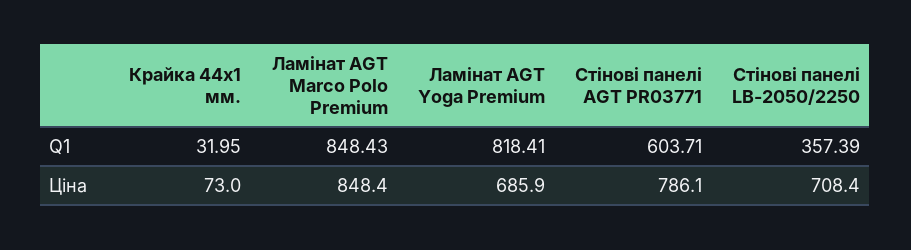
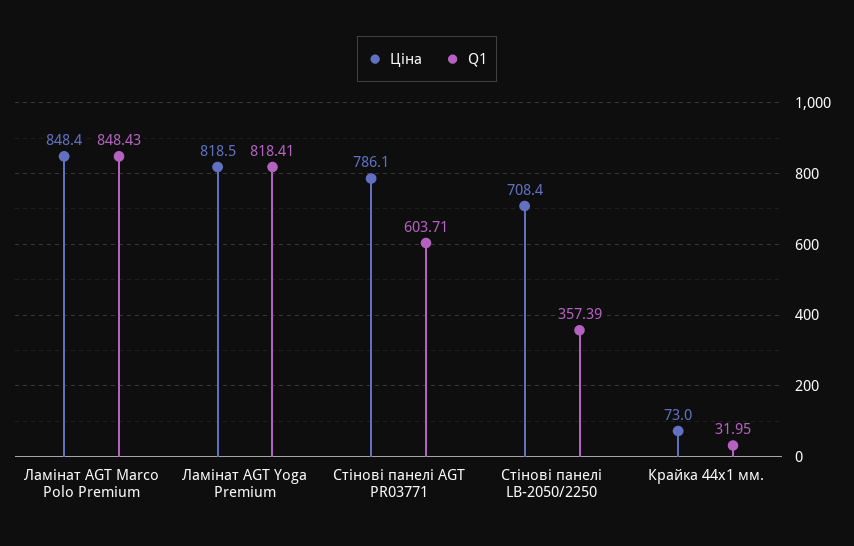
  {
    "Q1": {
      "Крайка 44x1 мм.": 31.95,
      "Ламінат AGT Marco Polo Premium": 848.43,
      "Ламінат AGT Yoga Premium": 818.41,
      "Стінові панелі AGT PR03771": 603.71,
      "Стінові панелі LB-2050/2250": 357.39
    },
    "Ціна": {
      "Крайка 44x1 мм.": 73,
      "Ламінат AGT Marco Polo Premium": 848.4,
-     "Ламінат AGT Yoga Premium": 685.9,
+     "Ламінат AGT Yoga Premium": 818.5,
      "Стінові панелі AGT PR03771": 786.1,
      "Стінові панелі LB-2050/2250": 708.4
    }
  }

